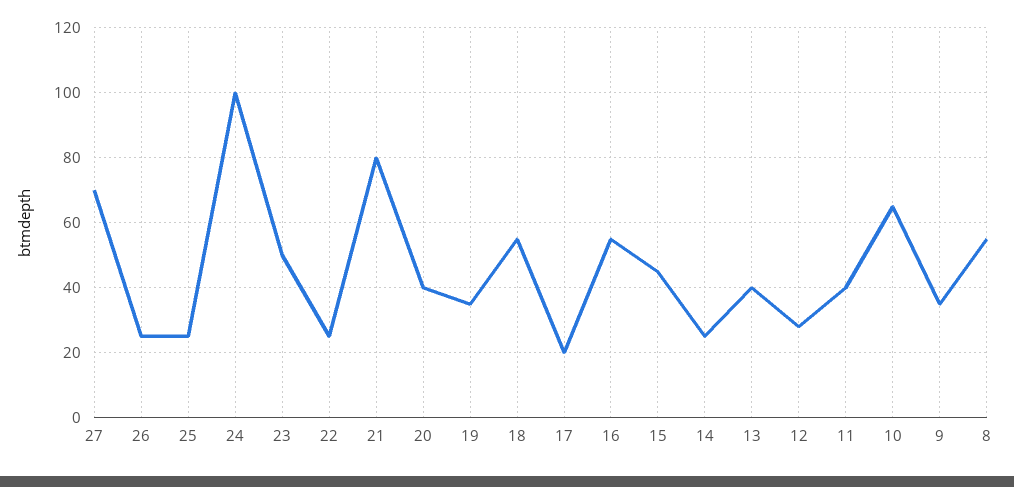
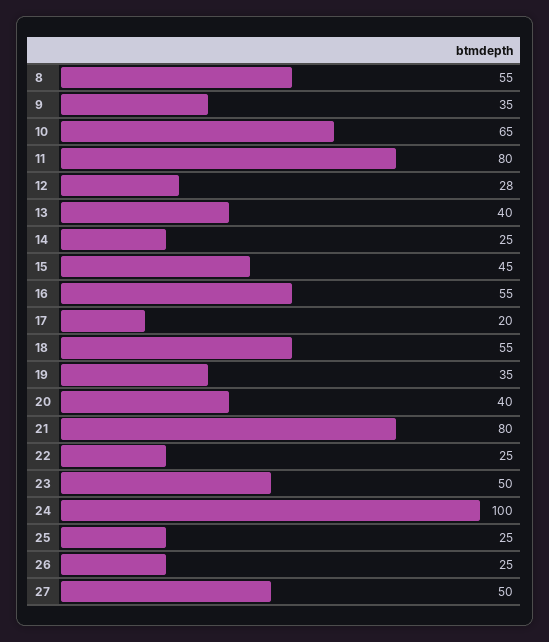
  {
-   "27": 70,
+   "27": 50,
    "26": 25,
    "25": 25,
    "24": 100,
    "23": 50,
    "22": 25,
    "21": 80,
    "20": 40,
    "19": 35,
    "18": 55,
    "17": 20,
    "16": 55,
    "15": 45,
    "14": 25,
    "13": 40,
    "12": 28,
-   "11": 40,
+   "11": 80,
    "10": 65,
    "9": 35,
    "8": 55
  }

